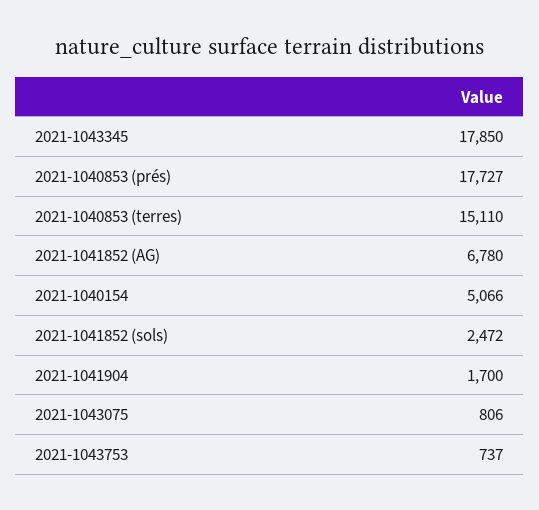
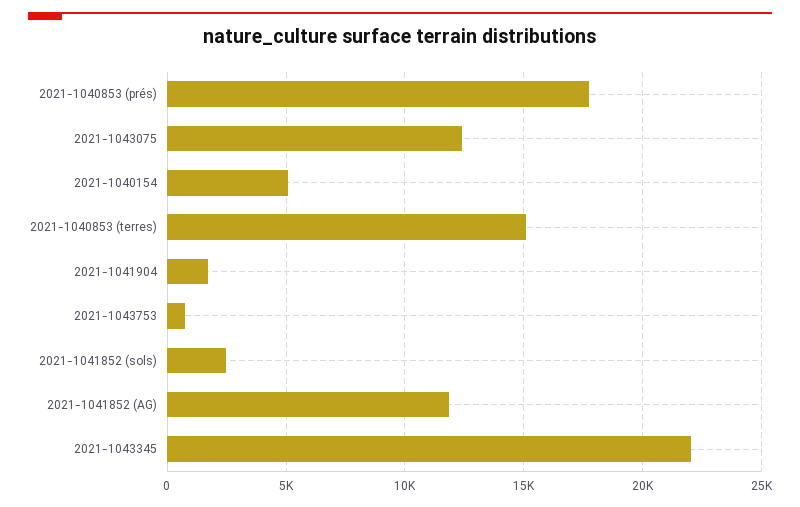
  {
-   "2021-1043345": 17850,
+   "2021-1043345": 22000,
    "2021-1040853 (prés)": 17727,
    "2021-1040853 (terres)": 15110,
-   "2021-1041852 (AG)": 6780,
+   "2021-1041852 (AG)": 12000,
    "2021-1040154": 5066,
    "2021-1041852 (sols)": 2472,
    "2021-1041904": 1700,
-   "2021-1043075": 806,
+   "2021-1043075": 12500,
    "2021-1043753": 737
  }

